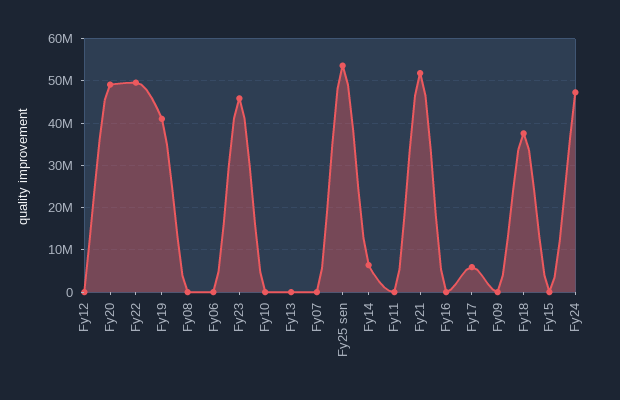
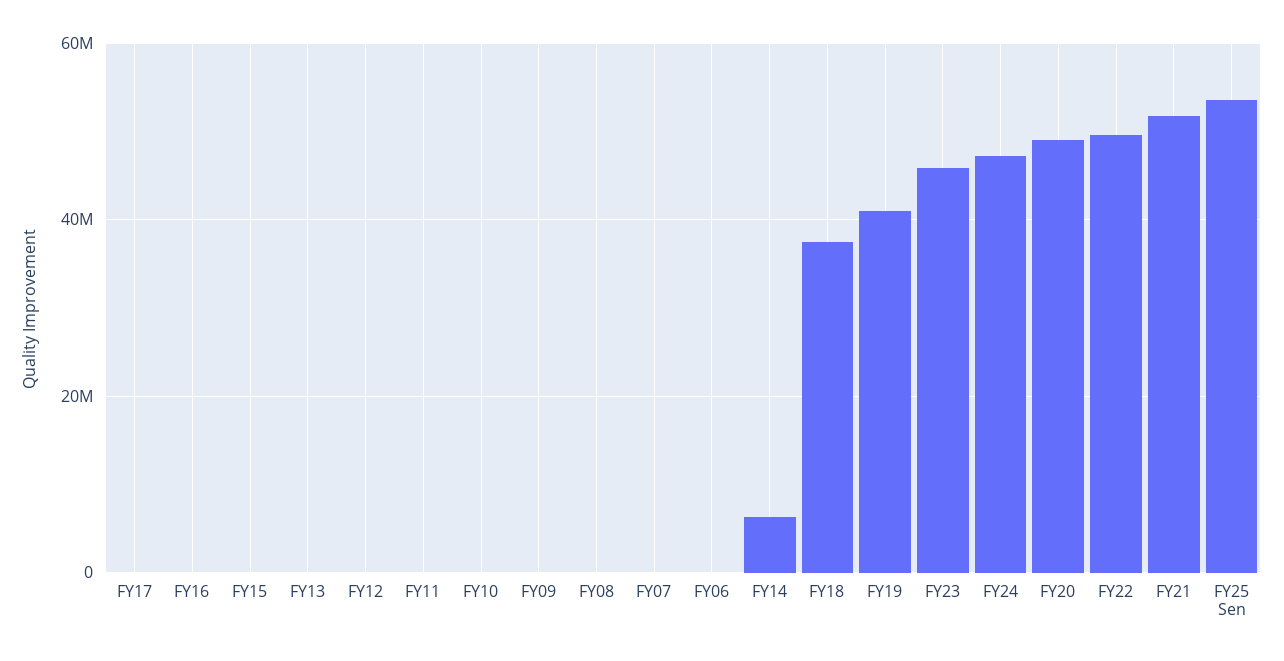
  {
    "Fy12": 0,
    "Fy20": 50000000,
    "Fy22": 50000000,
    "Fy19": 40000000,
    "Fy08": 0,
    "Fy06": 0,
    "Fy23": 46000000,
    "Fy10": 0,
    "Fy13": 0,
    "Fy07": 0,
    "Fy25 sen": 54000000,
    "Fy14": 6000000,
    "Fy11": 0,
    "Fy21": 52000000,
    "Fy16": 0,
-   "Fy17": 6000000,
+   "Fy17": 0,
    "Fy09": 0,
    "Fy18": 38000000,
    "Fy15": 0,
    "Fy24": 48000000
  }

